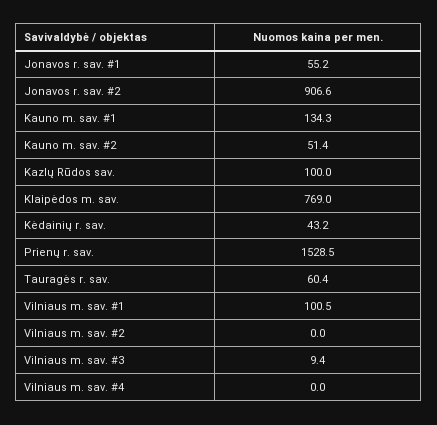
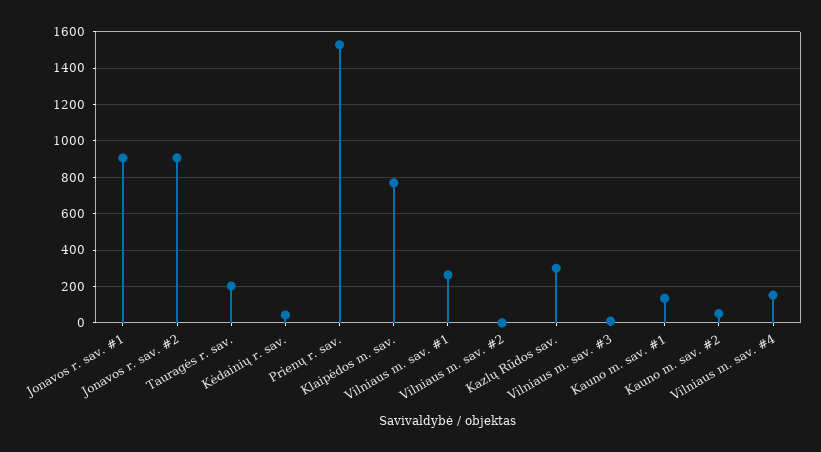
  {
-   "Jonavos r. sav. #1": 55.2,
+   "Jonavos r. sav. #1": 900,
    "Jonavos r. sav. #2": 906.6,
    "Kauno m. sav. #1": 134.3,
    "Kauno m. sav. #2": 51.4,
-   "Kazlų Rūdos sav.": 100,
+   "Kazlų Rūdos sav.": 300,
    "Klaipėdos m. sav.": 769,
    "Kėdainių r. sav.": 43.2,
    "Prienų r. sav.": 1528.5,
-   "Tauragės r. sav.": 60.4,
+   "Tauragės r. sav.": 200,
-   "Vilniaus m. sav. #1": 100.5,
+   "Vilniaus m. sav. #1": 250,
    "Vilniaus m. sav. #2": 0,
    "Vilniaus m. sav. #3": 9.4,
-   "Vilniaus m. sav. #4": 0
+   "Vilniaus m. sav. #4": 150
  }

